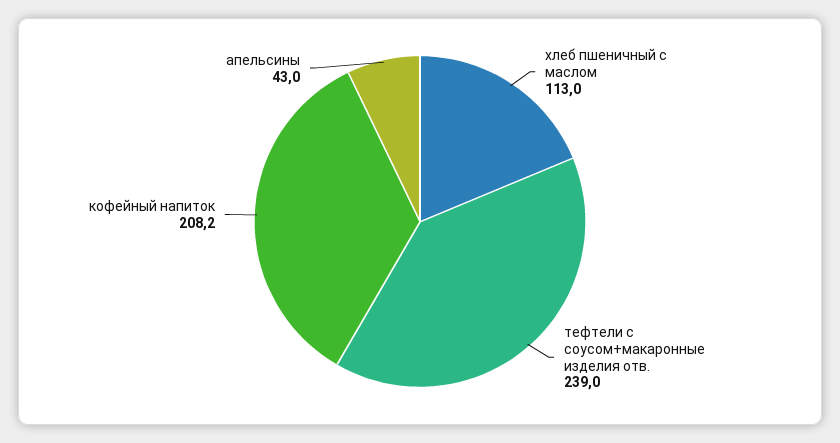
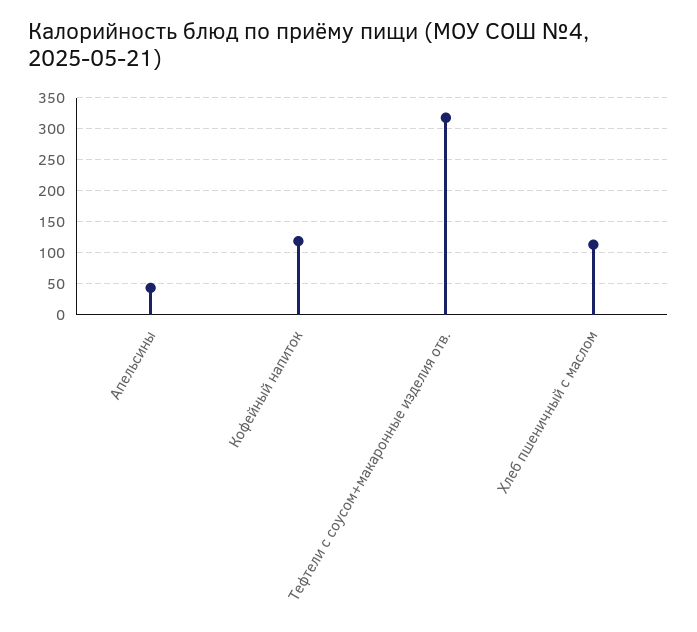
  {
    "хлеб пшеничный с маслом": 113,
-   "тефтели с соусом+макаронные изделия отв.": 239,
+   "тефтели с соусом+макаронные изделия отв.": 320,
-   "кофейный напиток": 208.2,
+   "кофейный напиток": 120,
    "апельсины": 43
  }

